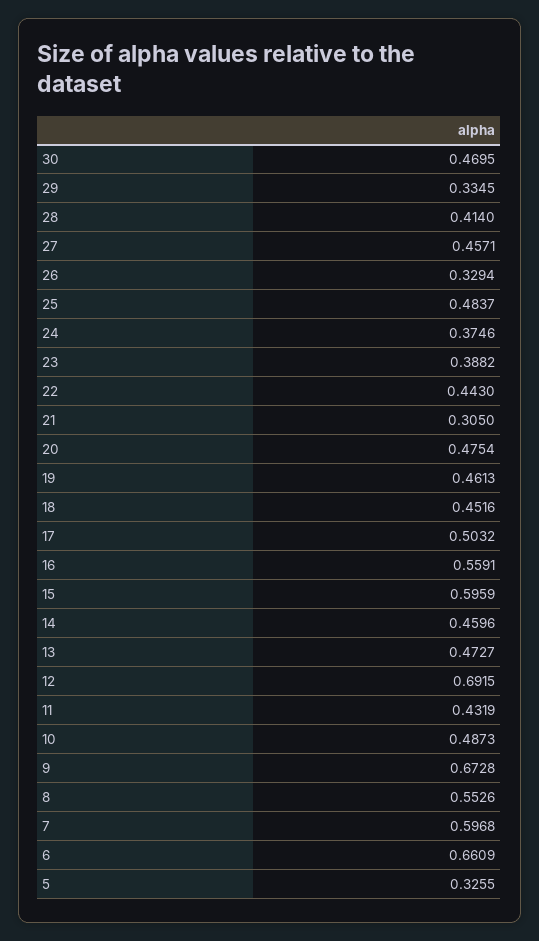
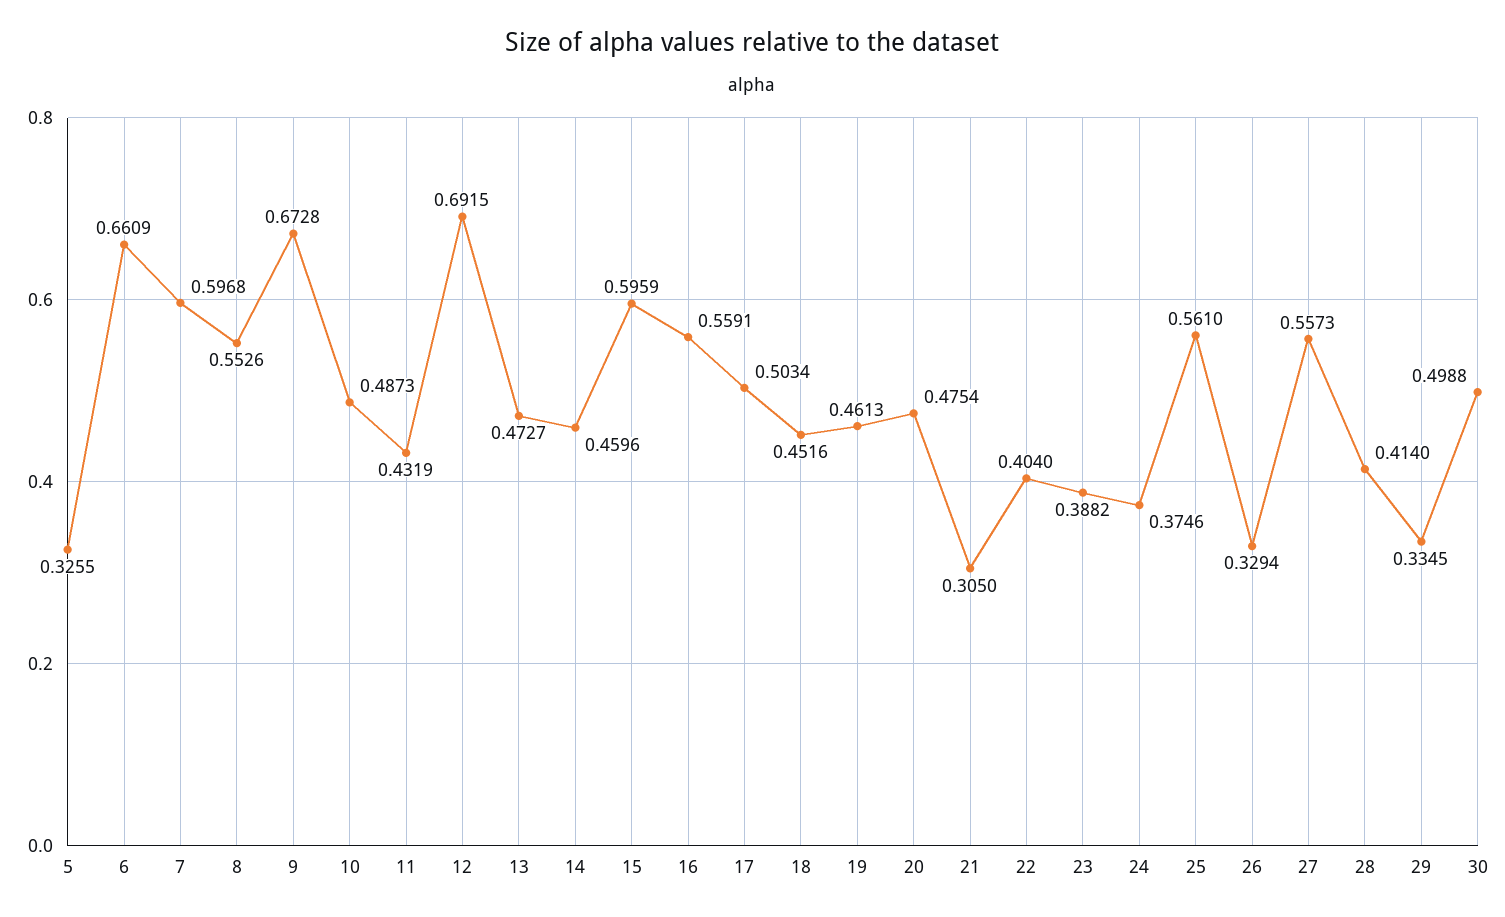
  {
-   "30": 0.4695,
+   "30": 0.4988,
    "29": 0.3345,
    "28": 0.414,
-   "27": 0.4571,
+   "27": 0.5573,
    "26": 0.3294,
-   "25": 0.4837,
+   "25": 0.561,
    "24": 0.3746,
    "23": 0.3882,
-   "22": 0.443,
+   "22": 0.404,
    "21": 0.305,
    "20": 0.4754,
    "19": 0.4613,
    "18": 0.4516,
-   "17": 0.5032,
+   "17": 0.5034,
    "16": 0.5591,
    "15": 0.5959,
    "14": 0.4596,
    "13": 0.4727,
    "12": 0.6915,
    "11": 0.4319,
    "10": 0.4873,
    "9": 0.6728,
    "8": 0.5526,
    "7": 0.5968,
    "6": 0.6609,
    "5": 0.3255
  }

